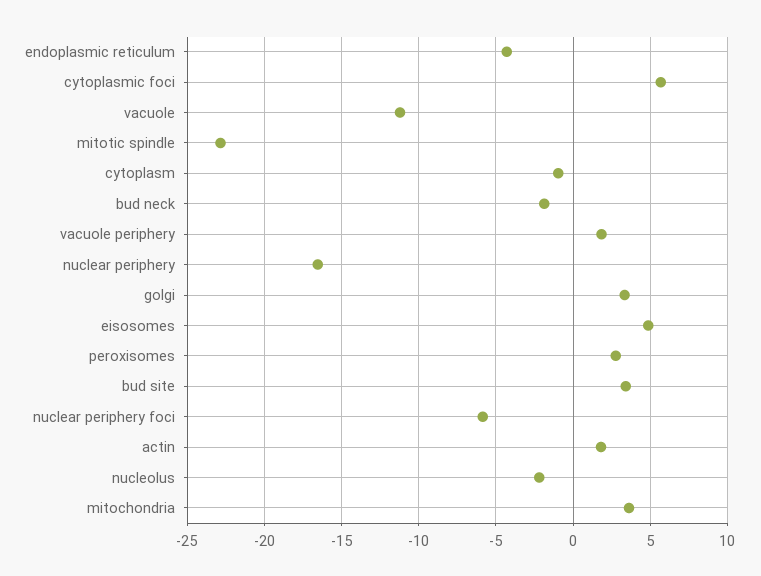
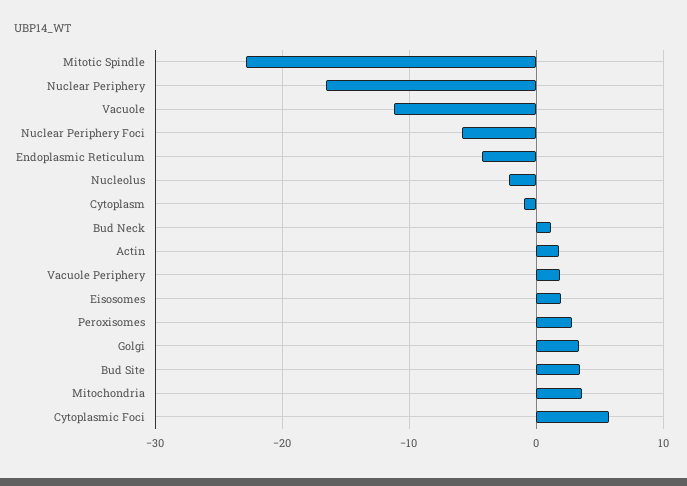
  {
    "endoplasmic reticulum": -4.5,
    "cytoplasmic foci": 5.5,
    "vacuole": -11,
    "mitotic spindle": -23,
    "cytoplasm": -1,
-   "bud neck": -2,
+   "bud neck": 1,
    "vacuole periphery": 2,
    "nuclear periphery": -16.5,
    "golgi": 3.5,
-   "eisosomes": 5,
+   "eisosomes": 2,
    "peroxisomes": 3,
    "bud site": 3.5,
    "nuclear periphery foci": -6,
    "actin": 2,
    "nucleolus": -2,
    "mitochondria": 3.5
  }

